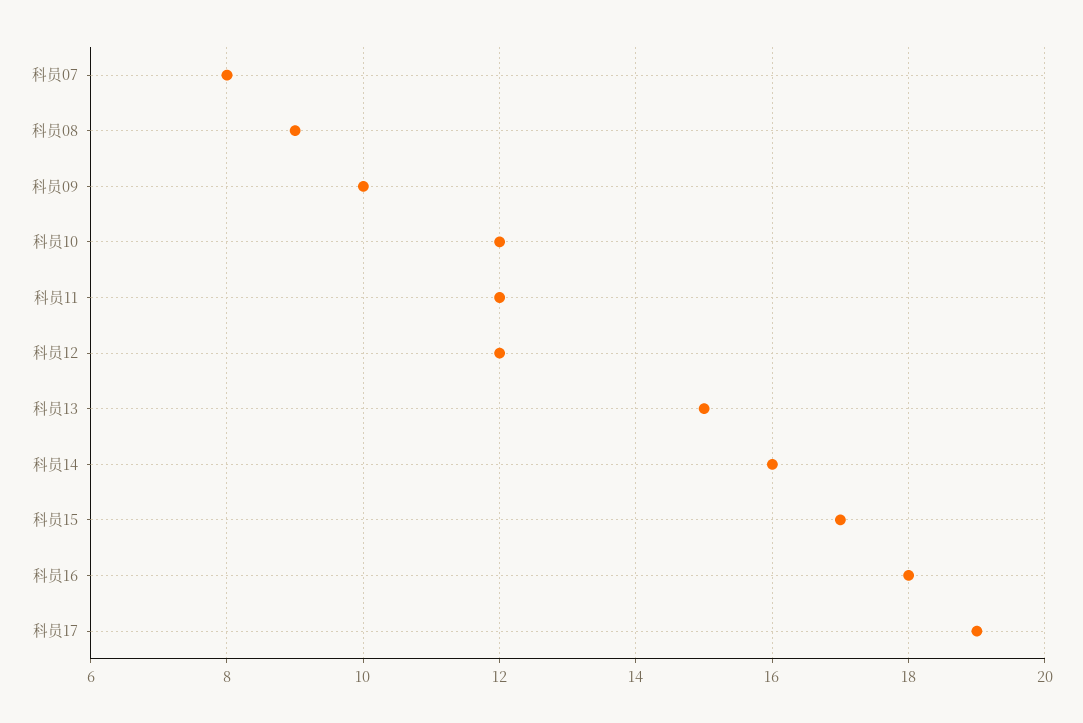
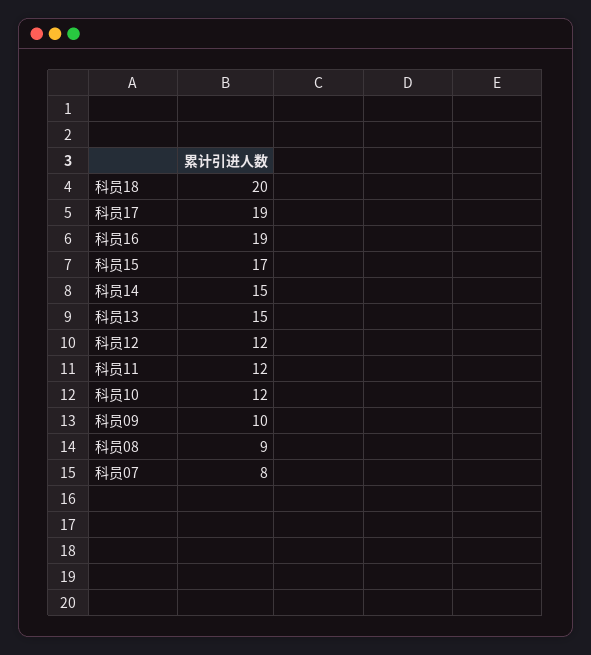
  {
    "科员07": 8,
    "科员08": 9,
    "科员09": 10,
    "科员10": 12,
    "科员11": 12,
    "科员12": 12,
    "科员13": 15,
-   "科员14": 16,
+   "科员14": 15,
    "科员15": 17,
-   "科员16": 18,
+   "科员16": 19,
-   "科员17": 19
+   "科员17": 19,
+   "科员18": 20
  }

